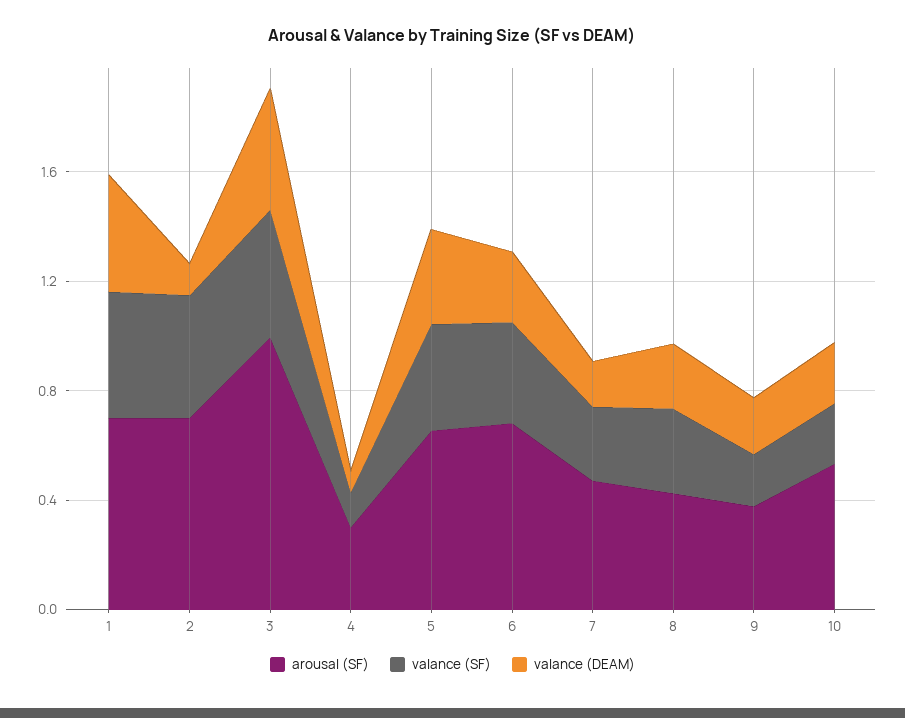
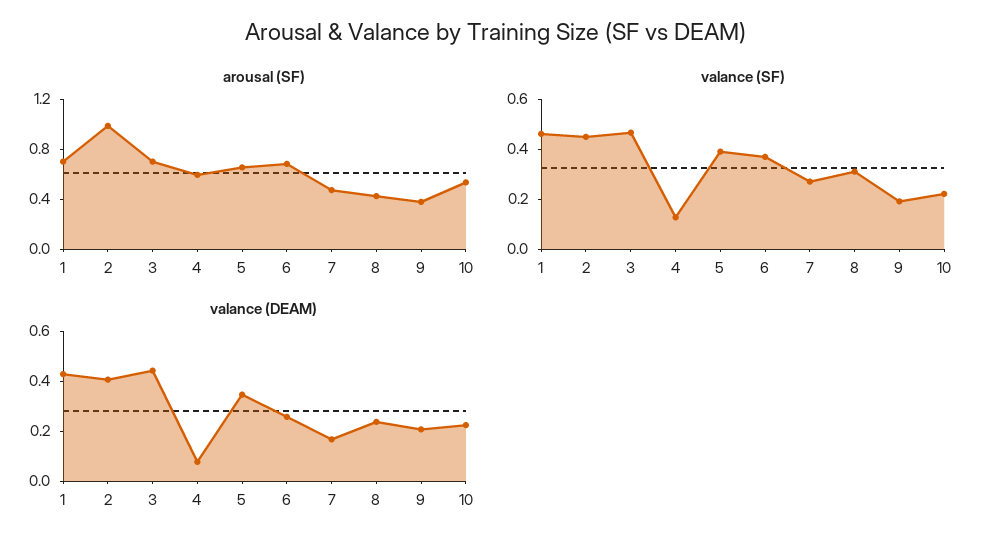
  {
    "arousal (SF)": {
      "1": 0.7,
-     "2": 0.7,
+     "2": 1,
-     "3": 1,
+     "3": 0.7,
-     "4": 0.3,
+     "4": 0.6,
      "5": 0.7,
      "6": 0.7,
      "7": 0.5,
      "8": 0.4,
      "9": 0.4,
      "10": 0.5
    },
    "valance (SF)": {
      "1": 0.45,
      "2": 0.45,
      "3": 0.45,
      "4": 0.15,
      "5": 0.4,
      "6": 0.35,
      "7": 0.25,
      "8": 0.3,
      "9": 0.2,
      "10": 0.2
    },
    "valance (DEAM)": {
      "1": 0.45,
-     "2": 0.1,
+     "2": 0.4,
      "3": 0.45,
      "4": 0.1,
      "5": 0.35,
      "6": 0.25,
      "7": 0.15,
      "8": 0.25,
      "9": 0.2,
      "10": 0.2
    }
  }

